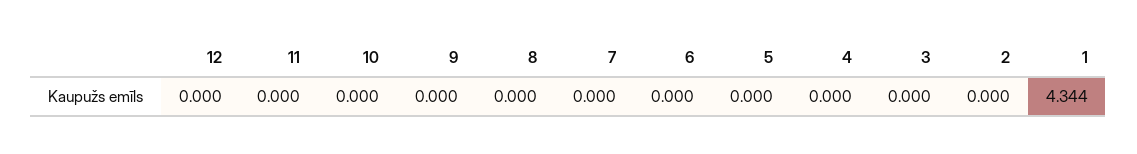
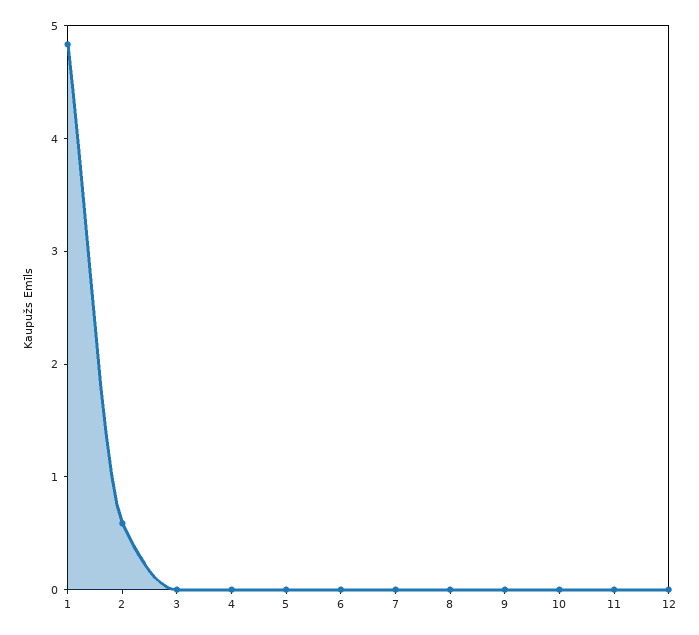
  {
    "12": 0,
    "11": 0,
    "10": 0,
    "9": 0,
    "8": 0,
    "7": 0,
    "6": 0,
    "5": 0,
    "4": 0,
    "3": 0,
-   "2": 0,
+   "2": 0.6,
-   "1": 4.344
+   "1": 4.8
  }

